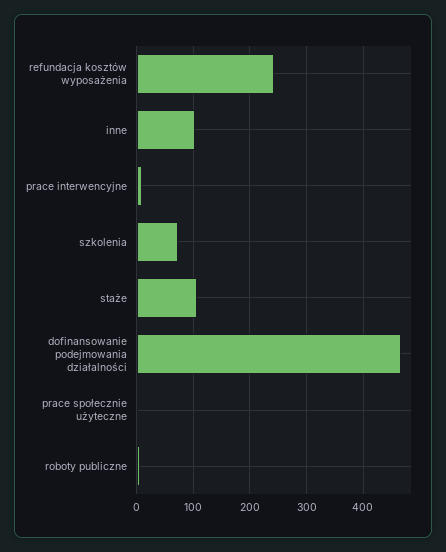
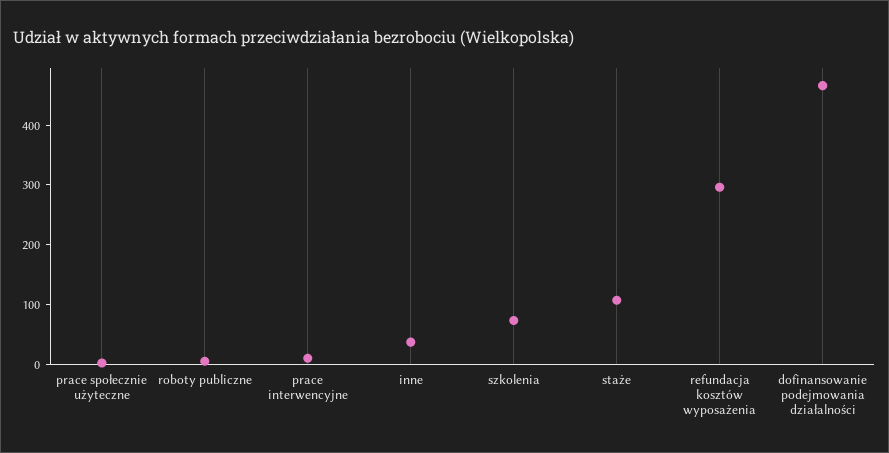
  {
-   "refundacja kosztów wyposażenia": 240,
+   "refundacja kosztów wyposażenia": 300,
-   "inne": 100,
+   "inne": 40,
    "prace interwencyjne": 20,
    "szkolenia": 80,
    "staże": 100,
    "dofinansowanie podejmowania działalności": 460,
    "prace społecznie użyteczne": 0,
    "roboty publiczne": 0
  }

